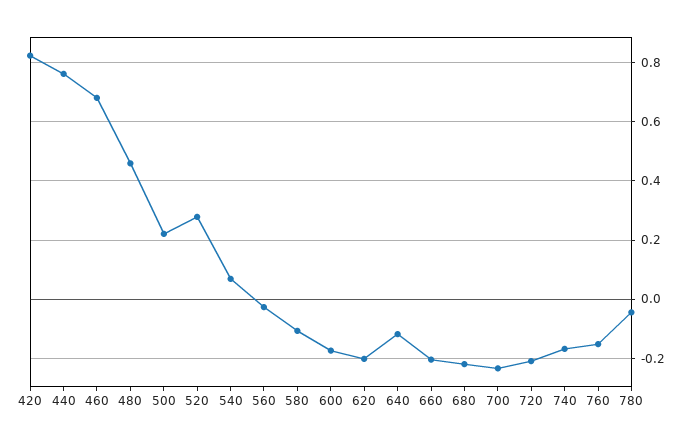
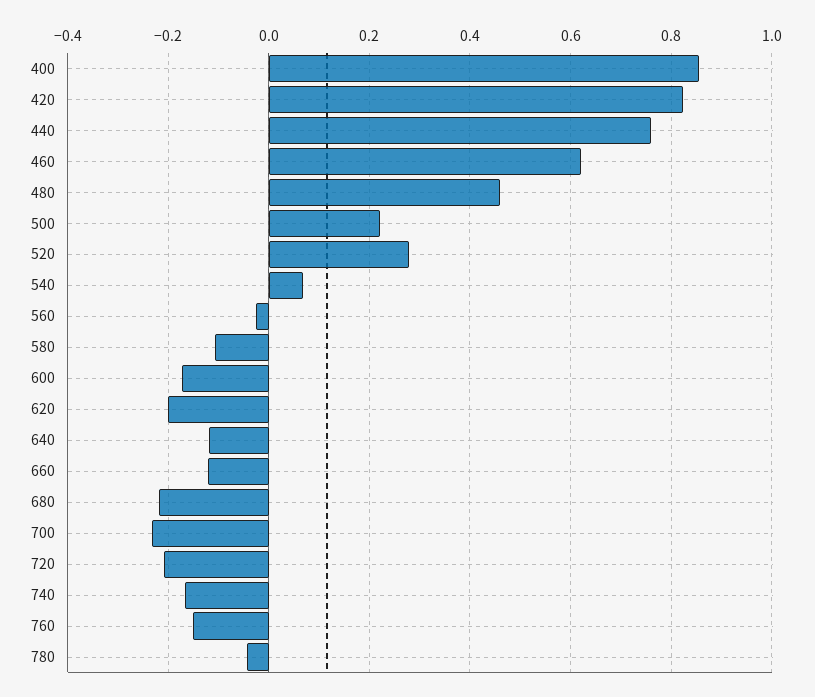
  {
    "420": 0.82,
    "440": 0.76,
-   "460": 0.675,
+   "460": 0.62,
    "480": 0.46,
    "500": 0.22,
    "520": 0.28,
    "540": 0.06,
    "560": -0.02,
    "580": -0.1,
    "600": -0.18,
    "620": -0.2,
    "640": -0.12,
-   "660": -0.2,
+   "660": -0.12,
    "680": -0.22,
    "700": -0.24,
    "720": -0.2,
    "740": -0.16,
    "760": -0.16,
-   "780": -0.04
+   "780": -0.04,
+   "400": 0.86
  }

